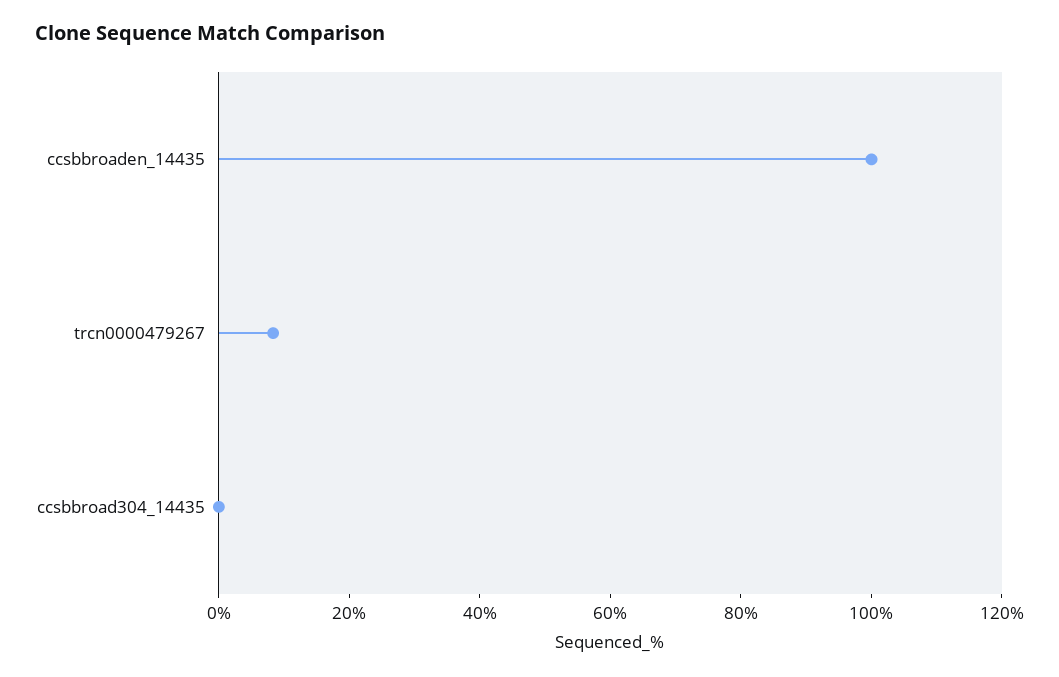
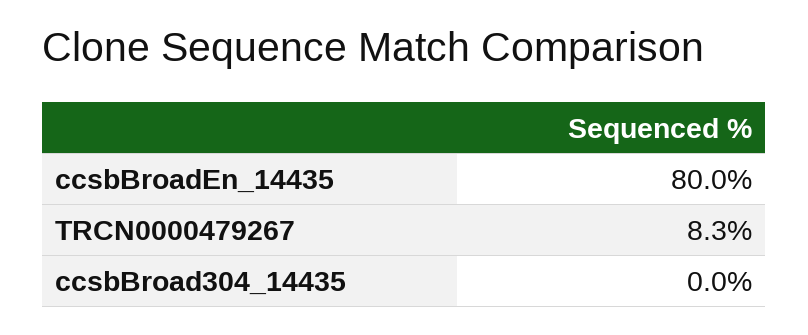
  {
-   "ccsbbroaden_14435": 100,
+   "ccsbbroaden_14435": 80,
    "trcn0000479267": 8.3,
    "ccsbbroad304_14435": 0
  }

